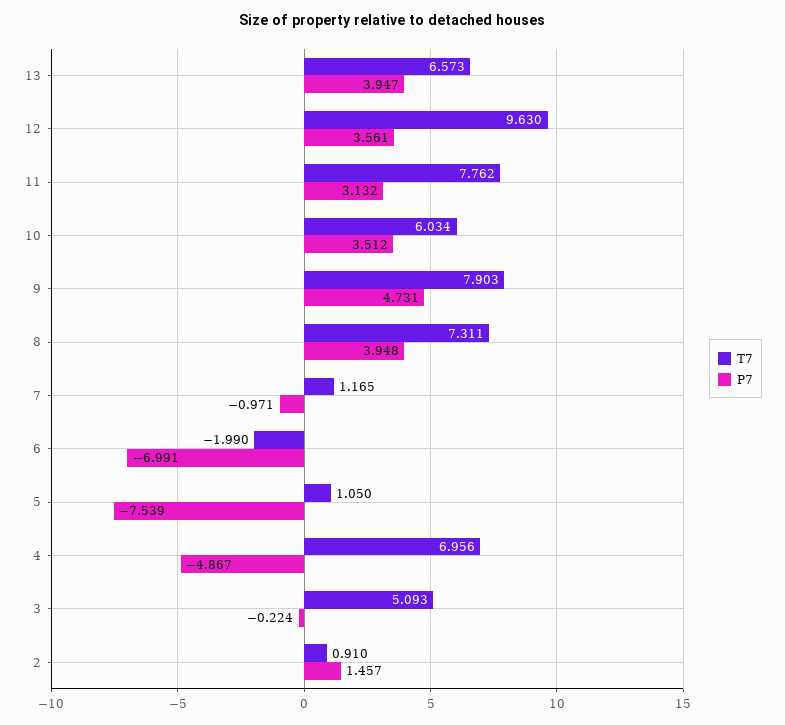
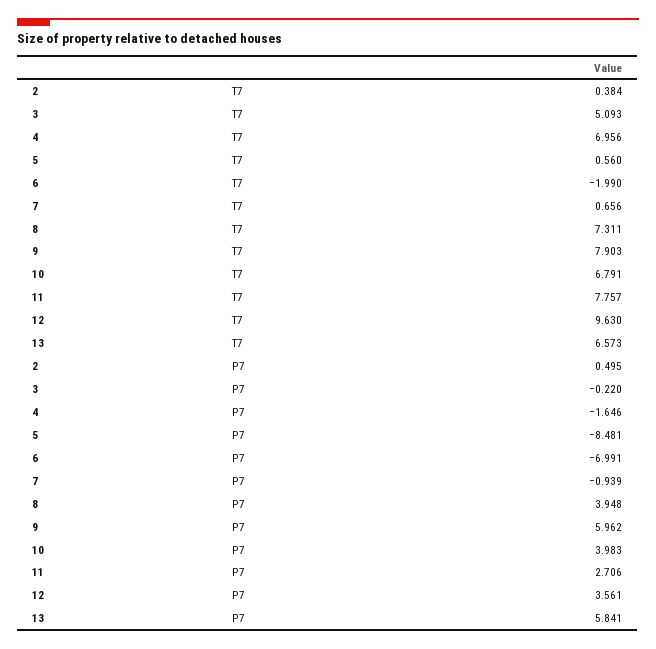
  {
    "T7": {
      "13": 6.573,
      "12": 9.63,
-     "11": 7.762,
+     "11": 7.757,
-     "10": 6.034,
+     "10": 6.791,
      "9": 7.903,
      "8": 7.311,
-     "7": 1.165,
+     "7": 0.656,
      "6": -1.99,
-     "5": 1.05,
+     "5": 0.56,
      "4": 6.956,
      "3": 5.093,
-     "2": 0.91
+     "2": 0.384
    },
    "P7": {
-     "13": 3.947,
+     "13": 5.841,
      "12": 3.561,
-     "11": 3.132,
+     "11": 2.706,
-     "10": 3.512,
+     "10": 3.983,
-     "9": 4.731,
+     "9": 5.962,
      "8": 3.948,
-     "7": -0.971,
+     "7": -0.939,
      "6": -6.991,
-     "5": -7.539,
+     "5": -8.481,
-     "4": -4.867,
+     "4": -1.646,
-     "3": -0.224,
+     "3": -0.22,
-     "2": 1.457
+     "2": 0.495
    }
  }

